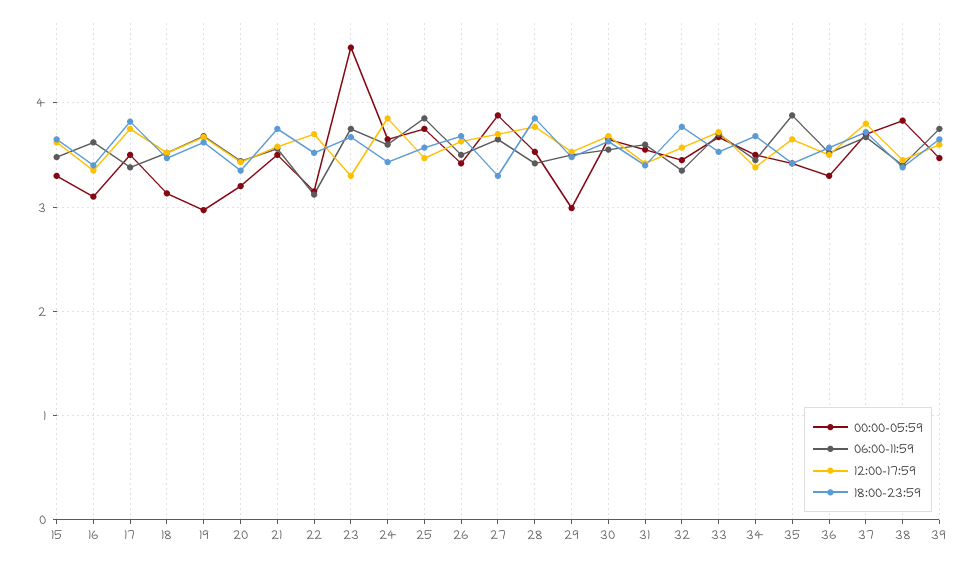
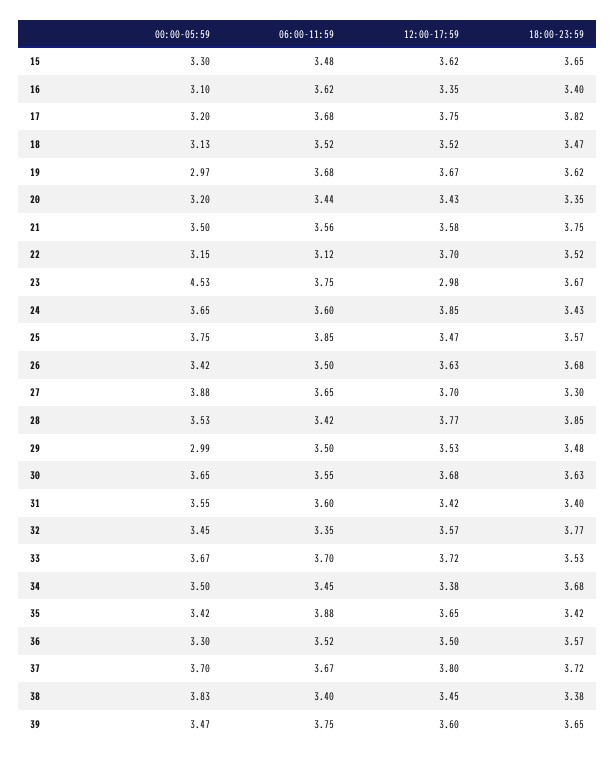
  {
    "00:00-05:59": {
      "15": 3.3,
      "16": 3.1,
-     "17": 3.5,
+     "17": 3.2,
      "18": 3.13,
      "19": 2.97,
      "20": 3.2,
      "21": 3.5,
      "22": 3.15,
      "23": 4.53,
      "24": 3.65,
      "25": 3.75,
      "26": 3.42,
      "27": 3.88,
      "28": 3.53,
      "29": 2.99,
      "30": 3.65,
      "31": 3.55,
      "32": 3.45,
      "33": 3.67,
      "34": 3.5,
      "35": 3.42,
      "36": 3.3,
      "37": 3.7,
      "38": 3.83,
      "39": 3.47
    },
    "06:00-11:59": {
      "15": 3.48,
      "16": 3.62,
-     "17": 3.4,
+     "17": 3.68,
      "18": 3.52,
      "19": 3.68,
      "20": 3.44,
      "21": 3.56,
      "22": 3.12,
      "23": 3.75,
      "24": 3.6,
      "25": 3.85,
      "26": 3.5,
      "27": 3.65,
      "28": 3.42,
      "29": 3.5,
      "30": 3.55,
      "31": 3.6,
      "32": 3.35,
      "33": 3.7,
      "34": 3.45,
      "35": 3.88,
      "36": 3.52,
      "37": 3.67,
      "38": 3.4,
      "39": 3.75
    },
    "12:00-17:59": {
      "15": 3.62,
      "16": 3.35,
      "17": 3.75,
      "18": 3.52,
      "19": 3.67,
      "20": 3.43,
      "21": 3.58,
      "22": 3.7,
-     "23": 3.3,
+     "23": 2.98,
      "24": 3.85,
      "25": 3.47,
      "26": 3.63,
      "27": 3.7,
      "28": 3.77,
      "29": 3.53,
      "30": 3.68,
      "31": 3.42,
      "32": 3.57,
      "33": 3.72,
      "34": 3.38,
      "35": 3.65,
      "36": 3.5,
      "37": 3.8,
      "38": 3.45,
      "39": 3.6
    },
    "18:00-23:59": {
      "15": 3.65,
      "16": 3.4,
      "17": 3.82,
      "18": 3.47,
      "19": 3.62,
      "20": 3.35,
      "21": 3.75,
      "22": 3.52,
      "23": 3.67,
      "24": 3.43,
      "25": 3.57,
      "26": 3.68,
      "27": 3.3,
      "28": 3.85,
      "29": 3.48,
      "30": 3.63,
      "31": 3.4,
      "32": 3.77,
      "33": 3.53,
      "34": 3.68,
      "35": 3.42,
      "36": 3.57,
      "37": 3.72,
      "38": 3.38,
      "39": 3.65
    }
  }

